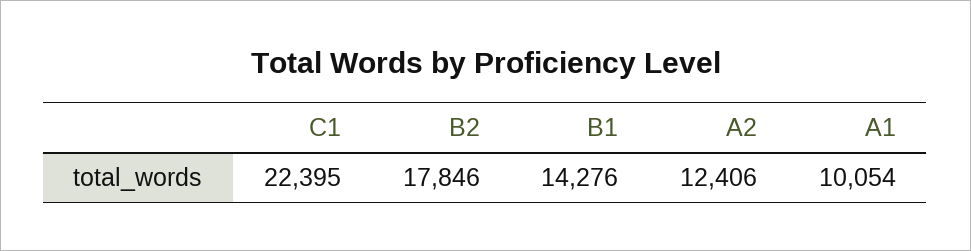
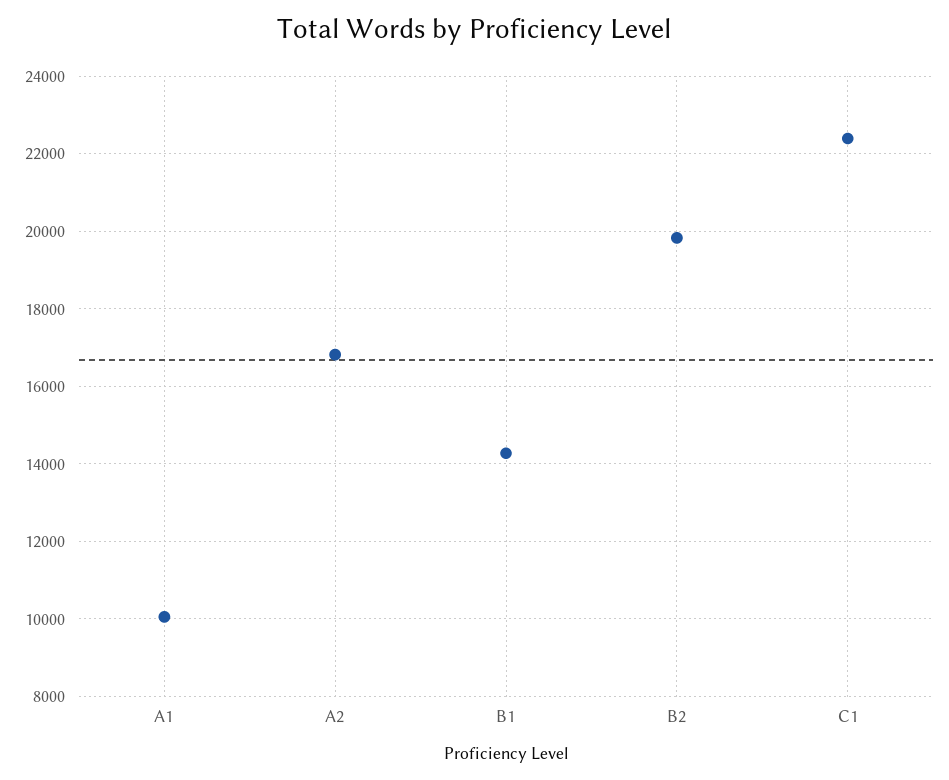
  {
    "C1": 22395,
-   "B2": 17846,
+   "B2": 19800,
    "B1": 14276,
-   "A2": 12406,
+   "A2": 16800,
    "A1": 10054
  }

